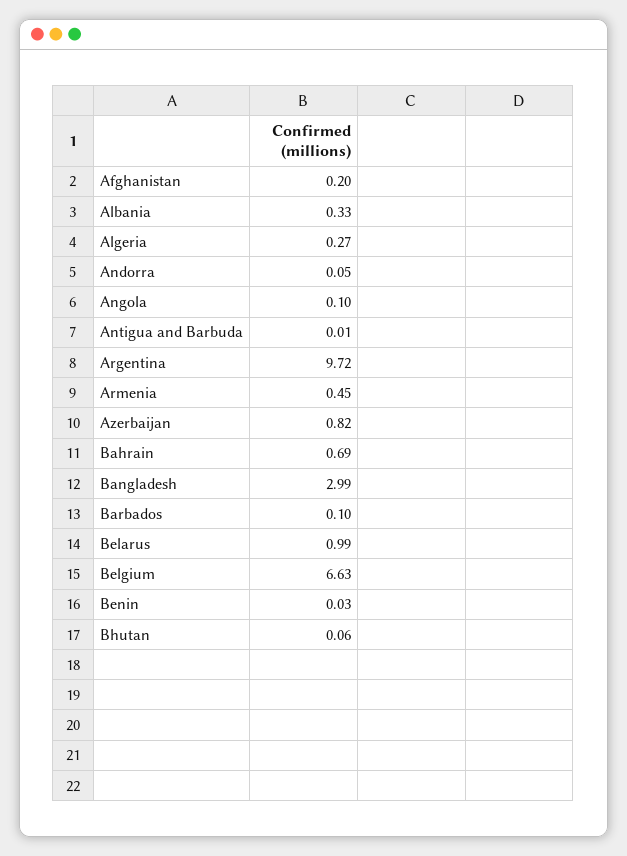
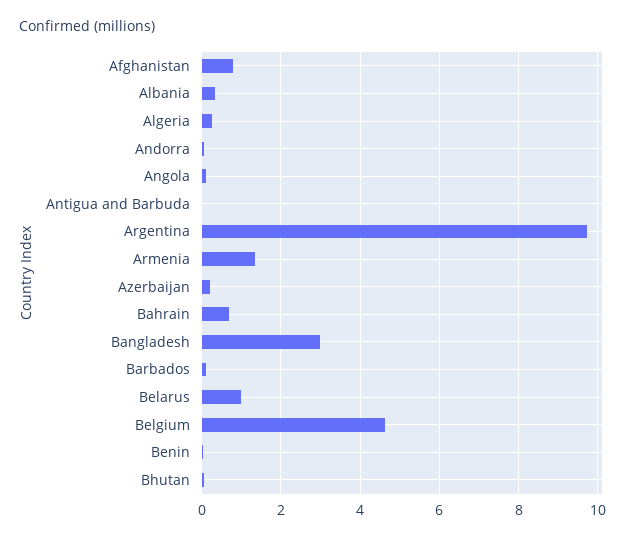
  {
-   "Afghanistan": 0.2,
+   "Afghanistan": 0.8,
    "Albania": 0.33,
    "Algeria": 0.27,
    "Andorra": 0.05,
    "Angola": 0.1,
    "Antigua and Barbuda": 0.01,
    "Argentina": 9.72,
-   "Armenia": 0.45,
+   "Armenia": 1.4,
-   "Azerbaijan": 0.82,
+   "Azerbaijan": 0.2,
    "Bahrain": 0.69,
    "Bangladesh": 2.99,
    "Barbados": 0.1,
    "Belarus": 0.99,
-   "Belgium": 6.63,
+   "Belgium": 4.6,
    "Benin": 0.03,
    "Bhutan": 0.06
  }

